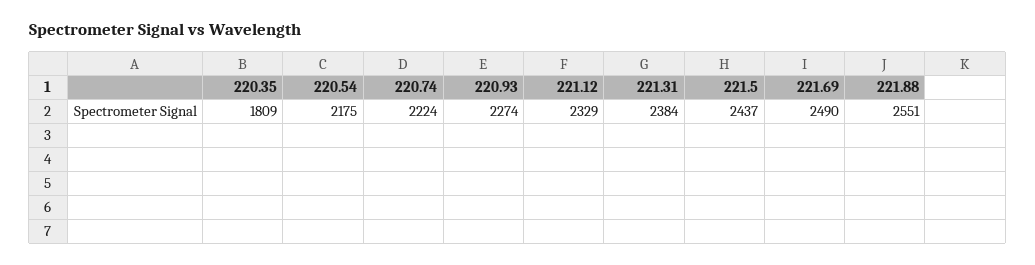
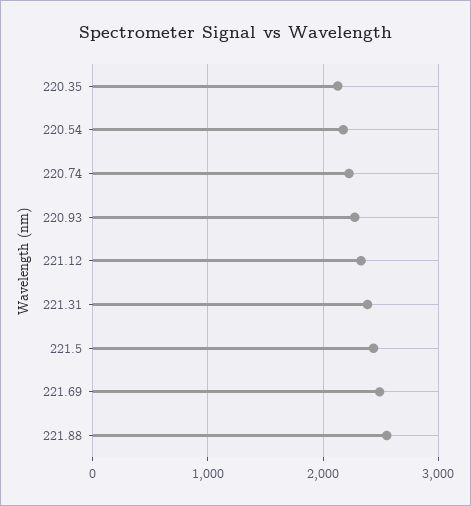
  {
-   "220.35": 1809,
+   "220.35": 2100,
    "220.54": 2175,
    "220.74": 2224,
    "220.93": 2274,
    "221.12": 2329,
    "221.31": 2384,
    "221.5": 2437,
    "221.69": 2490,
    "221.88": 2551
  }

